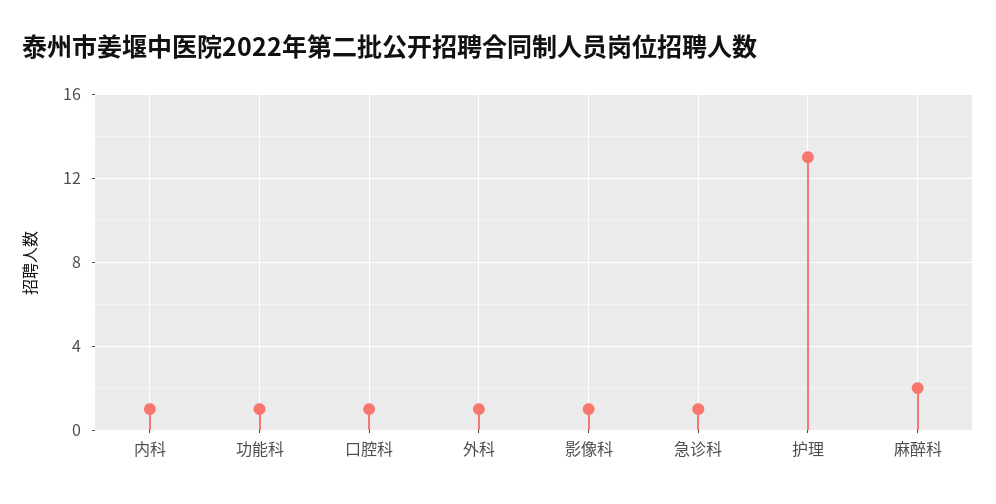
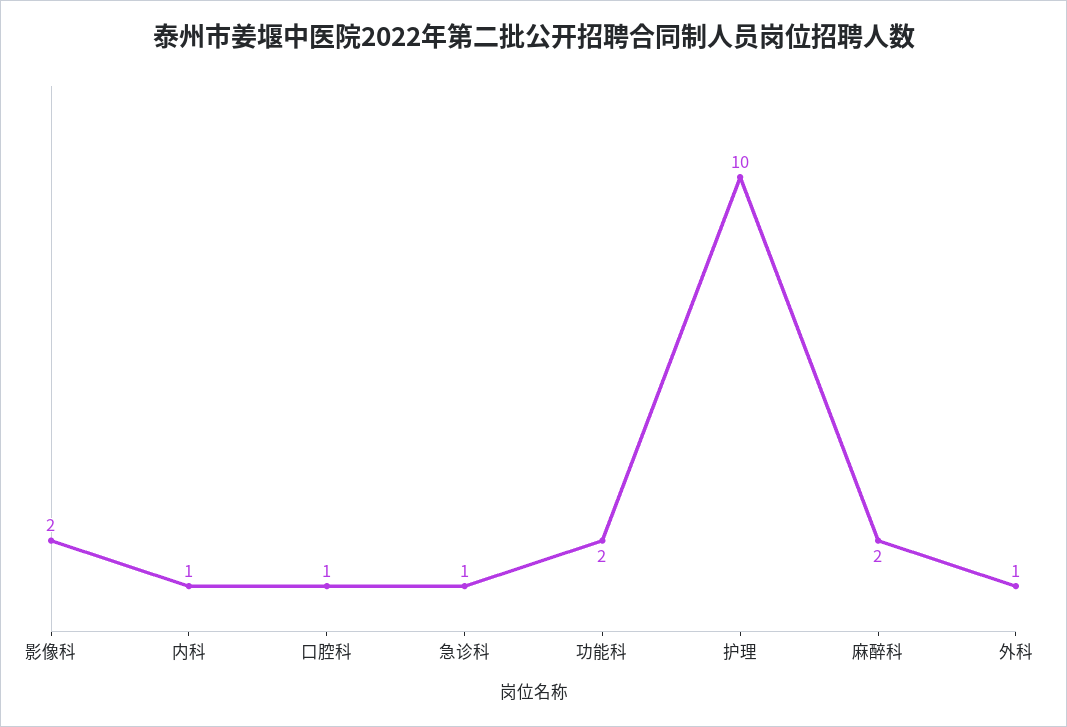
  {
    "内科": 1,
-   "功能科": 1,
+   "功能科": 2,
    "口腔科": 1,
    "外科": 1,
-   "影像科": 1,
+   "影像科": 2,
    "急诊科": 1,
-   "护理": 13,
+   "护理": 10,
    "麻醉科": 2
  }

